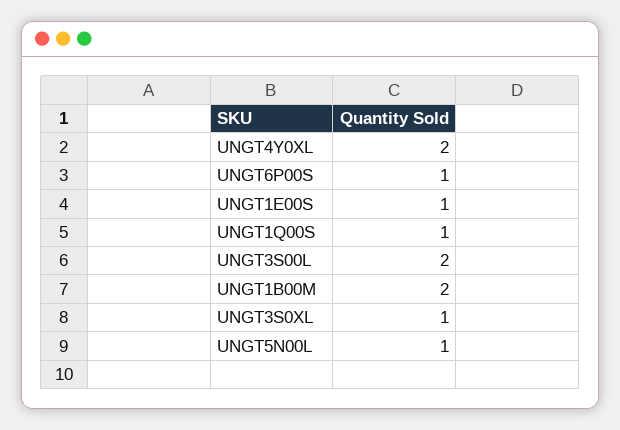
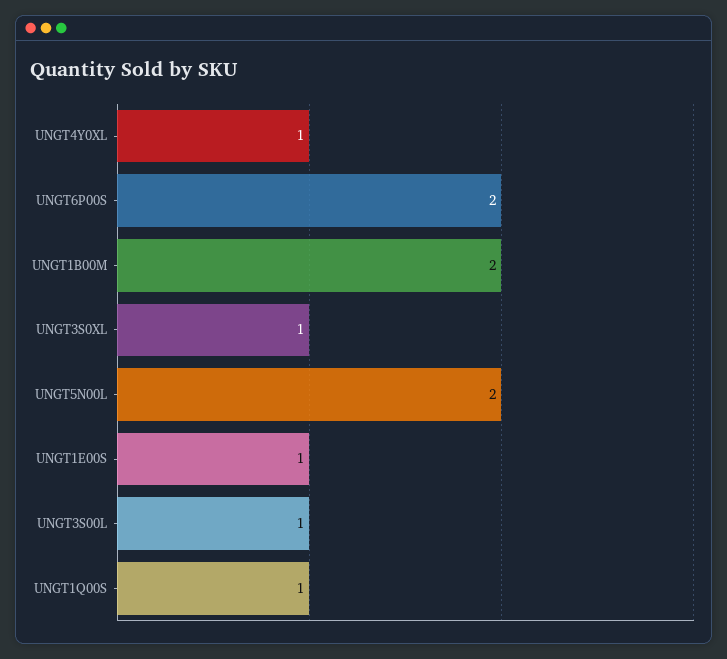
  {
-   "UNGT4Y0XL": 2,
+   "UNGT4Y0XL": 1,
-   "UNGT6P00S": 1,
+   "UNGT6P00S": 2,
    "UNGT1E00S": 1,
    "UNGT1Q00S": 1,
-   "UNGT3S00L": 2,
+   "UNGT3S00L": 1,
    "UNGT1B00M": 2,
    "UNGT3S0XL": 1,
-   "UNGT5N00L": 1
+   "UNGT5N00L": 2
  }

